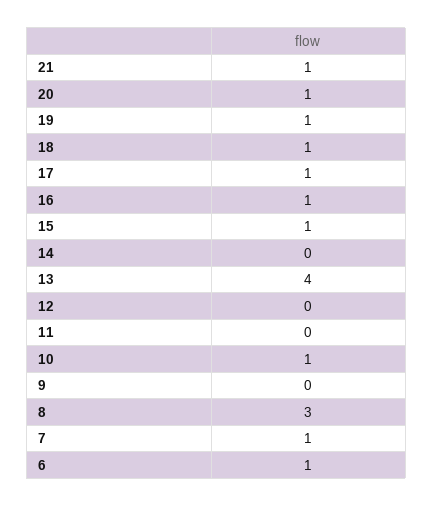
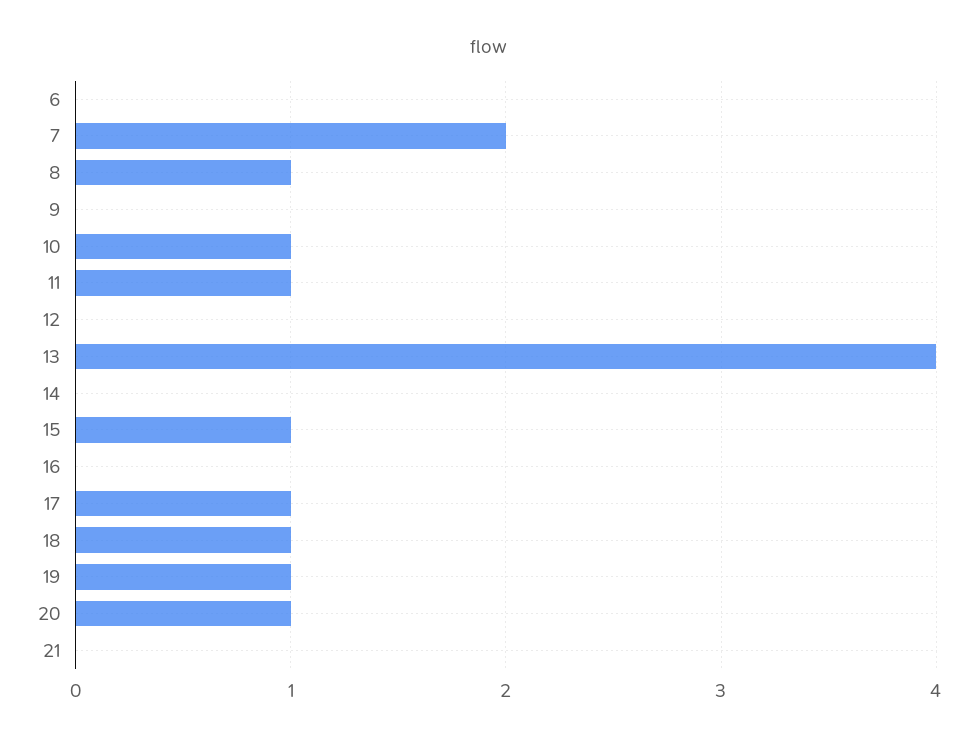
  {
-   "21": 1,
+   "21": 0,
    "20": 1,
    "19": 1,
    "18": 1,
    "17": 1,
-   "16": 1,
+   "16": 0,
    "15": 1,
    "14": 0,
    "13": 4,
    "12": 0,
-   "11": 0,
+   "11": 1,
    "10": 1,
    "9": 0,
-   "8": 3,
+   "8": 1,
-   "7": 1,
+   "7": 2,
-   "6": 1
+   "6": 0
  }

